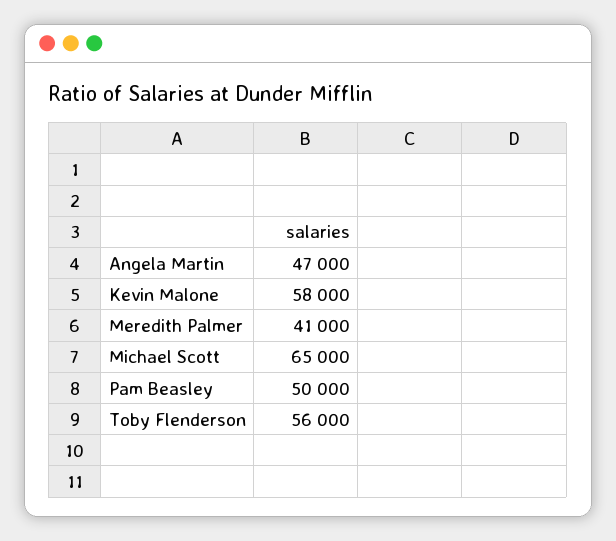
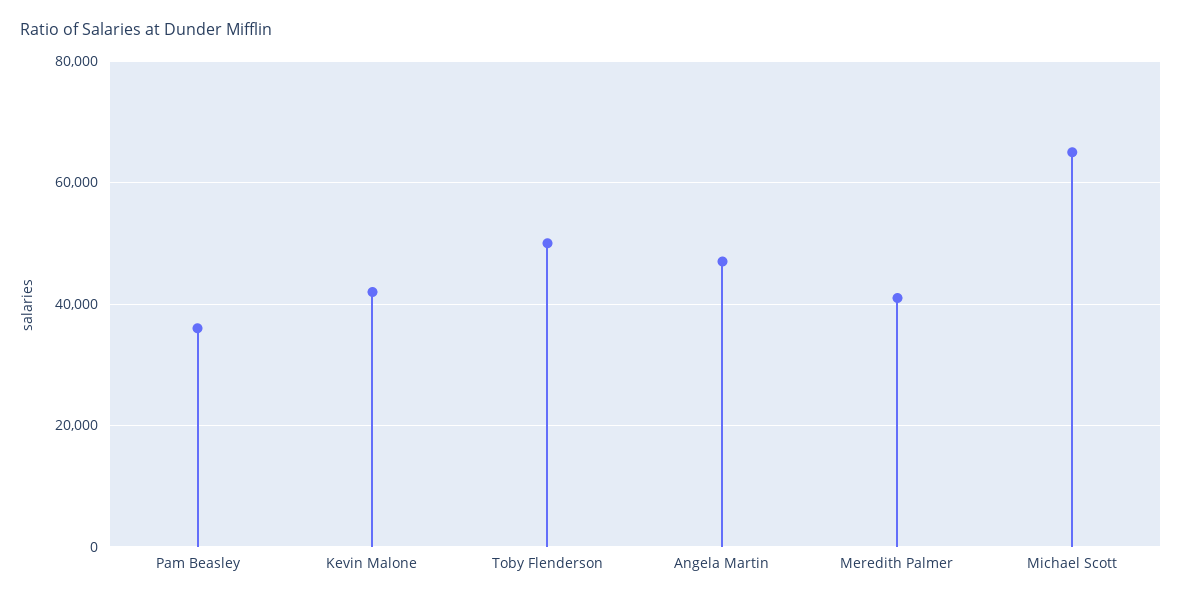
  {
    "Angela Martin": 47000,
-   "Kevin Malone": 58000,
+   "Kevin Malone": 42000,
    "Meredith Palmer": 41000,
    "Michael Scott": 65000,
-   "Pam Beasley": 50000,
+   "Pam Beasley": 36000,
-   "Toby Flenderson": 56000
+   "Toby Flenderson": 50000
  }

